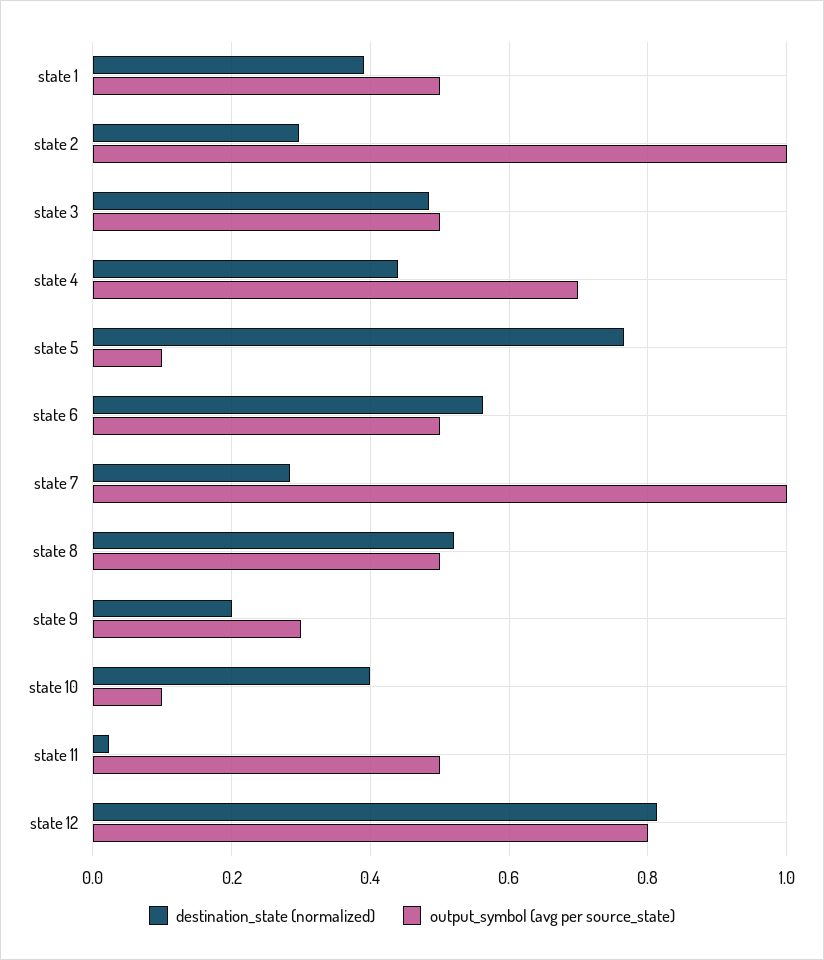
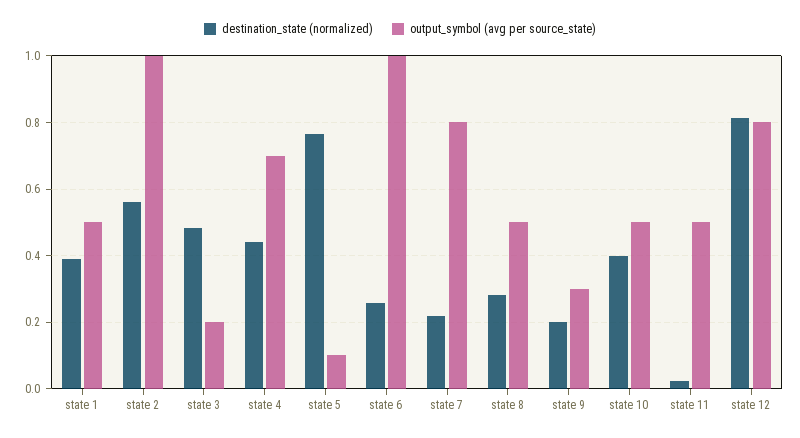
  {
    "destination_state (normalized)": {
      "state 1": 0.4,
-     "state 2": 0.3,
+     "state 2": 0.56,
      "state 3": 0.48,
      "state 4": 0.44,
      "state 5": 0.76,
-     "state 6": 0.56,
+     "state 6": 0.26,
-     "state 7": 0.28,
+     "state 7": 0.22,
-     "state 8": 0.52,
+     "state 8": 0.28,
      "state 9": 0.2,
      "state 10": 0.4,
      "state 11": 0.02,
      "state 12": 0.82
    },
    "output_symbol (avg per source_state)": {
      "state 1": 0.5,
      "state 2": 1,
-     "state 3": 0.5,
+     "state 3": 0.2,
      "state 4": 0.7,
      "state 5": 0.1,
-     "state 6": 0.5,
+     "state 6": 1,
-     "state 7": 1,
+     "state 7": 0.8,
      "state 8": 0.5,
      "state 9": 0.3,
-     "state 10": 0.1,
+     "state 10": 0.5,
      "state 11": 0.5,
      "state 12": 0.8
    }
  }

